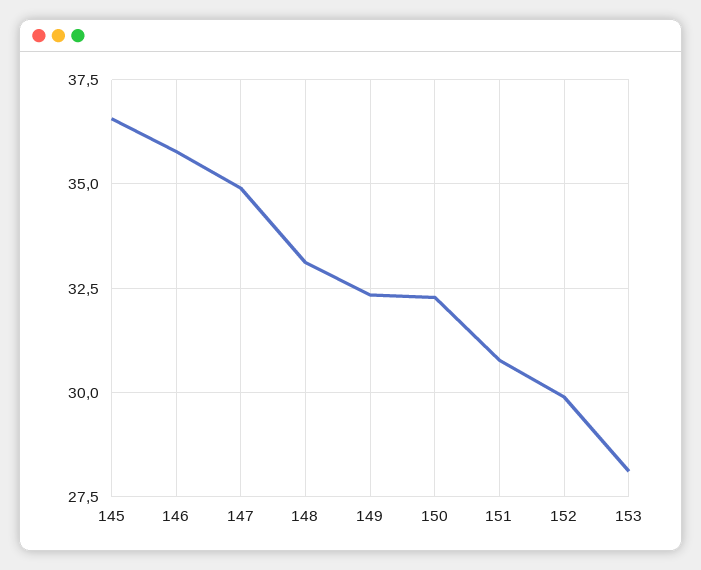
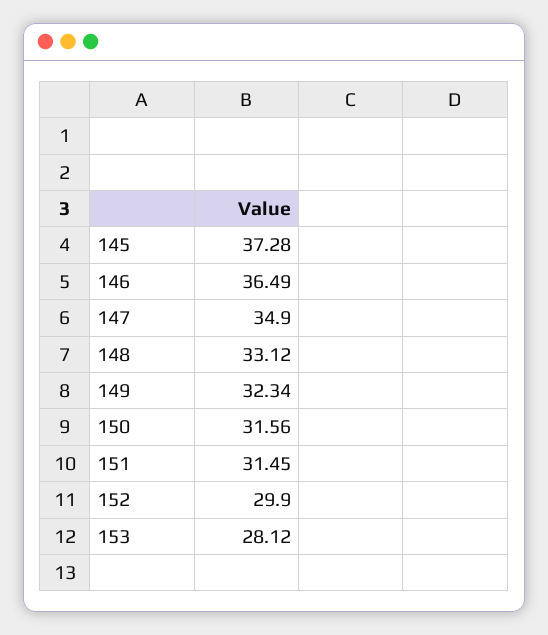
  {
-   "145": 36.5,
+   "145": 37.28,
-   "146": 35.75,
+   "146": 36.49,
    "147": 34.9,
    "148": 33.12,
    "149": 32.34,
-   "150": 32.25,
+   "150": 31.56,
-   "151": 30.75,
+   "151": 31.45,
    "152": 29.9,
    "153": 28.12
  }

